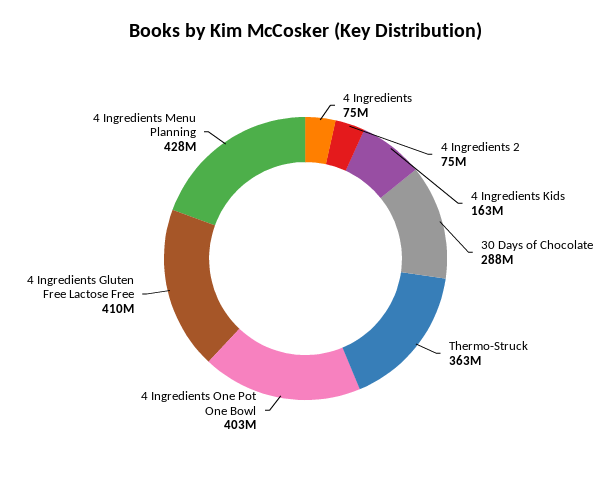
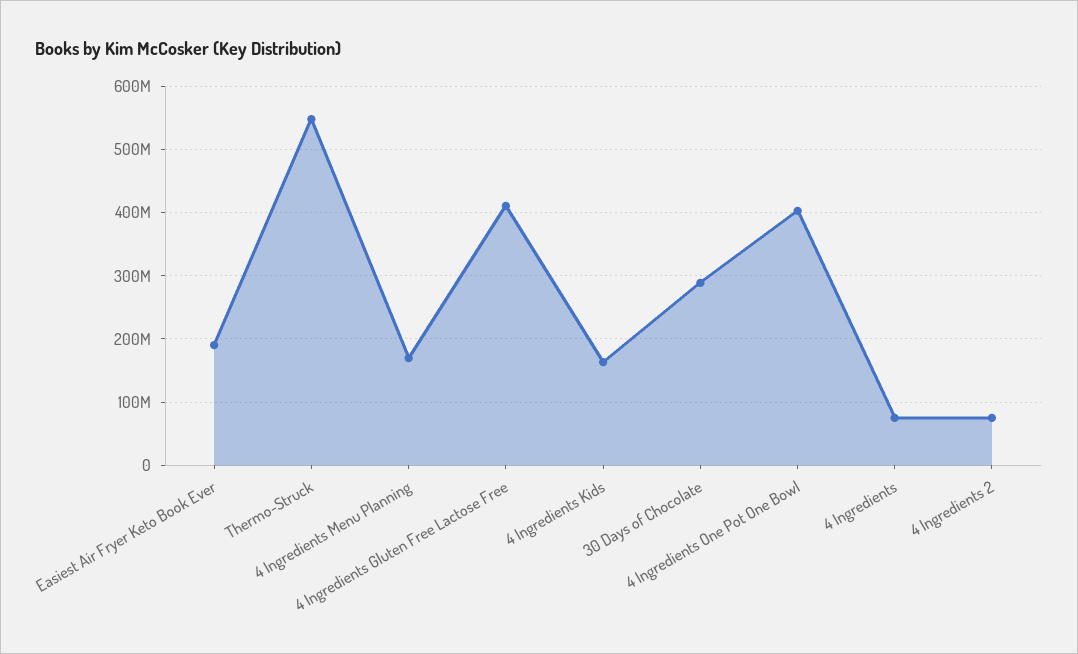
  {
    "4 Ingredients": 75000000,
    "4 Ingredients 2": 75000000,
    "4 Ingredients Kids": 163000000,
    "30 Days of Chocolate": 288000000,
-   "Thermo-Struck": 363000000,
+   "Thermo-Struck": 550000000,
    "4 Ingredients One Pot One Bowl": 403000000,
    "4 Ingredients Gluten Free Lactose Free": 410000000,
-   "4 Ingredients Menu Planning": 428000000
+   "4 Ingredients Menu Planning": 170000000,
+   "Easiest Air Fryer Keto Book Ever": 190000000
  }

